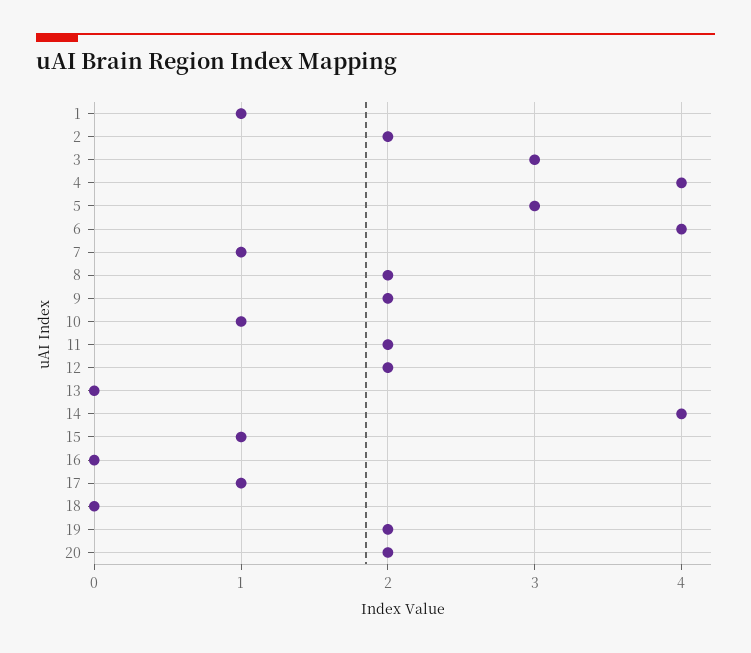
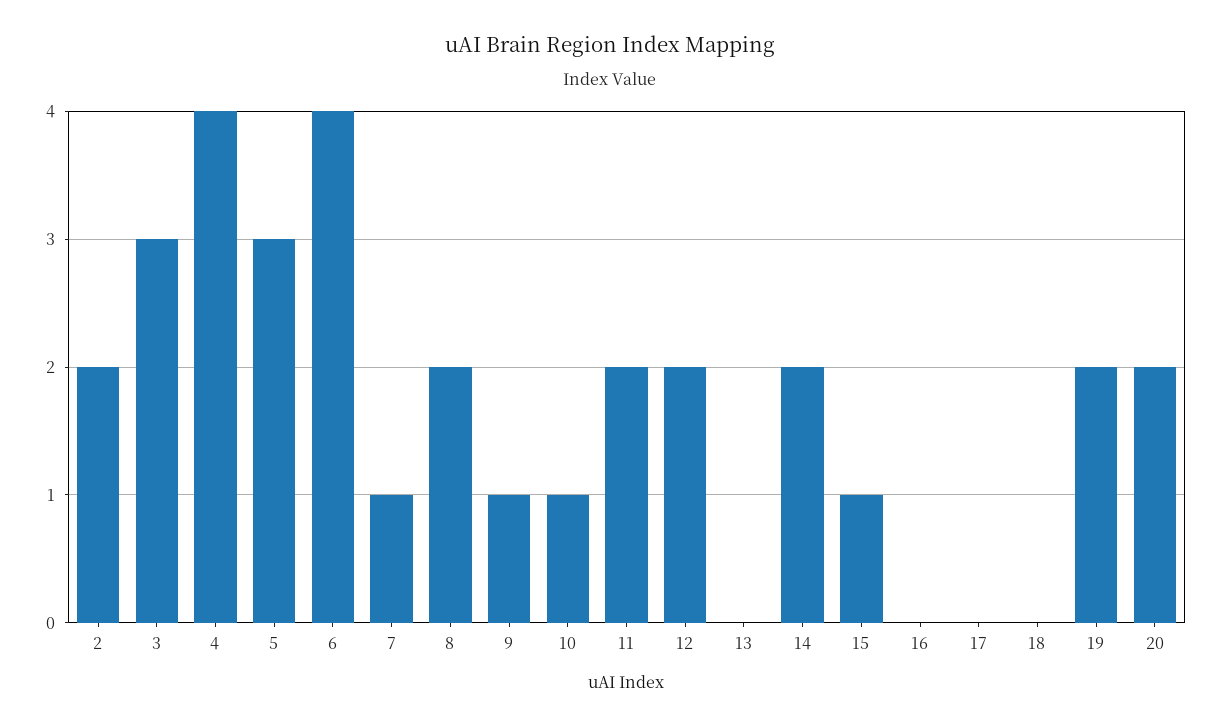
  {
-   "1": 1,
    "2": 2,
    "3": 3,
    "4": 4,
    "5": 3,
    "6": 4,
    "7": 1,
    "8": 2,
-   "9": 2,
+   "9": 1,
    "10": 1,
    "11": 2,
    "12": 2,
    "13": 0,
-   "14": 4,
+   "14": 2,
    "15": 1,
    "16": 0,
-   "17": 1,
+   "17": 0,
    "18": 0,
    "19": 2,
    "20": 2
  }

